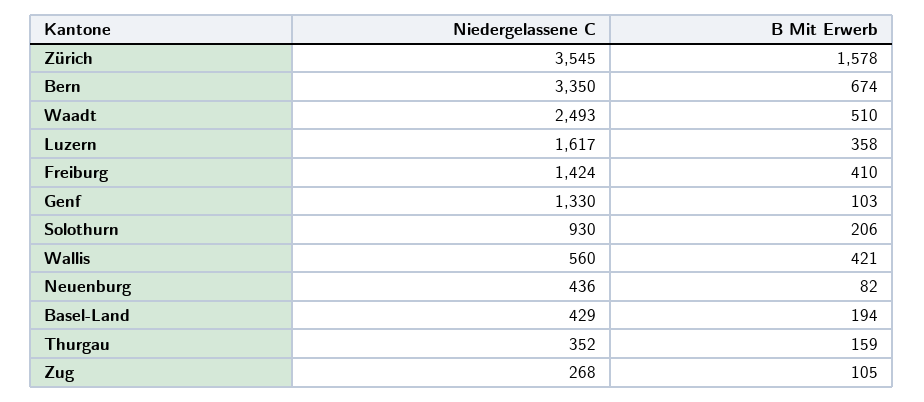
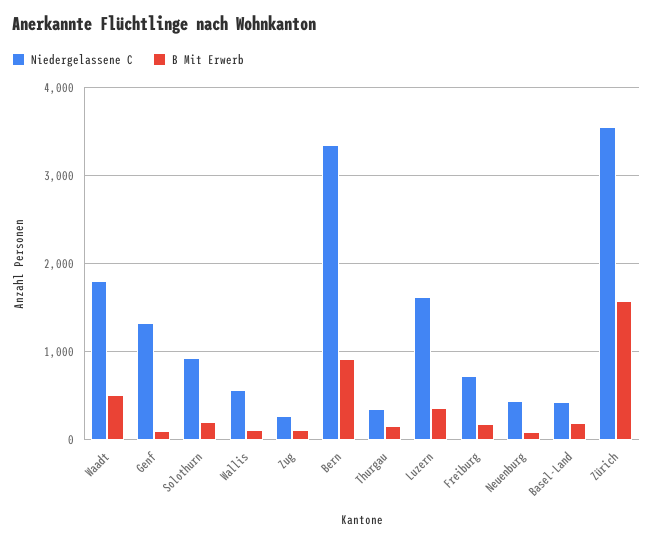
  {
    "Niedergelassene C": {
      "Zürich": 3545,
      "Bern": 3350,
-     "Waadt": 2493,
+     "Waadt": 1800,
      "Luzern": 1617,
-     "Freiburg": 1424,
+     "Freiburg": 700,
      "Genf": 1330,
      "Solothurn": 930,
      "Wallis": 560,
      "Neuenburg": 436,
      "Basel-Land": 429,
      "Thurgau": 352,
      "Zug": 268
    },
    "B Mit Erwerb": {
      "Zürich": 1578,
-     "Bern": 674,
+     "Bern": 900,
      "Waadt": 510,
      "Luzern": 358,
-     "Freiburg": 410,
+     "Freiburg": 200,
      "Genf": 103,
      "Solothurn": 206,
-     "Wallis": 421,
+     "Wallis": 100,
      "Neuenburg": 82,
      "Basel-Land": 194,
      "Thurgau": 159,
      "Zug": 105
    }
  }

